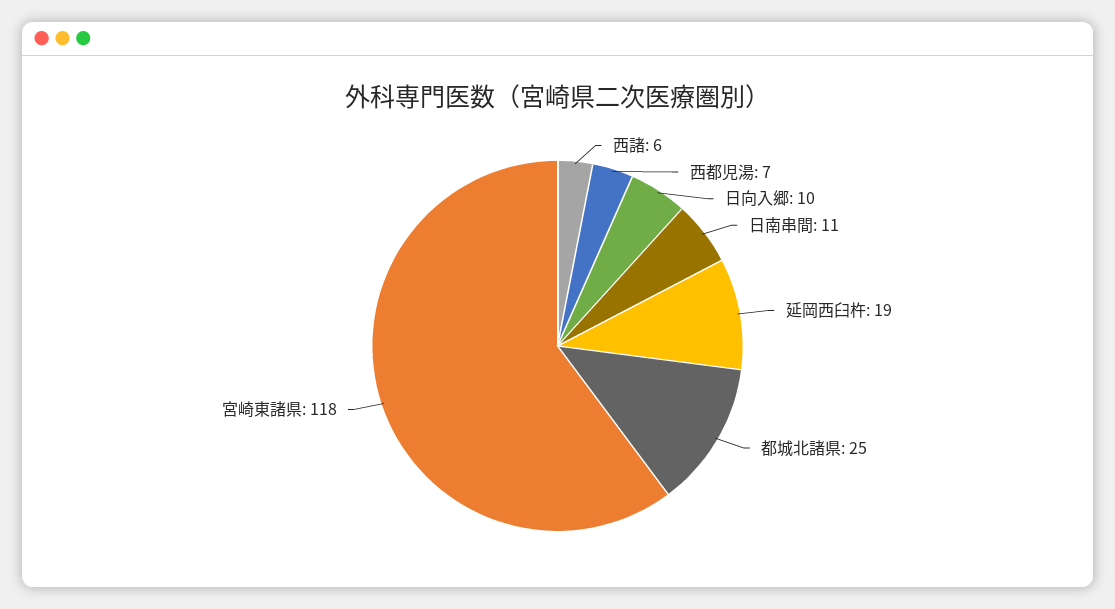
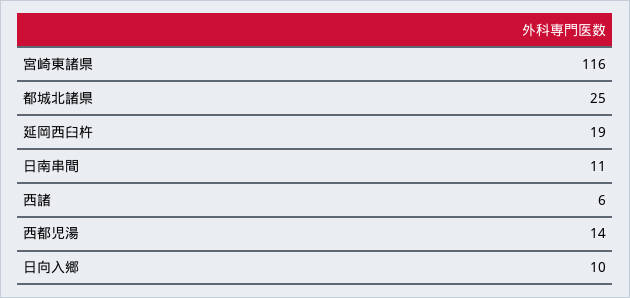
  {
    "西諸": 6,
-   "西都児湯": 7,
+   "西都児湯": 14,
    "日向入郷": 10,
    "日南串間": 11,
    "延岡西臼杵": 19,
    "都城北諸県": 25,
-   "宮崎東諸県": 118
+   "宮崎東諸県": 116
  }

